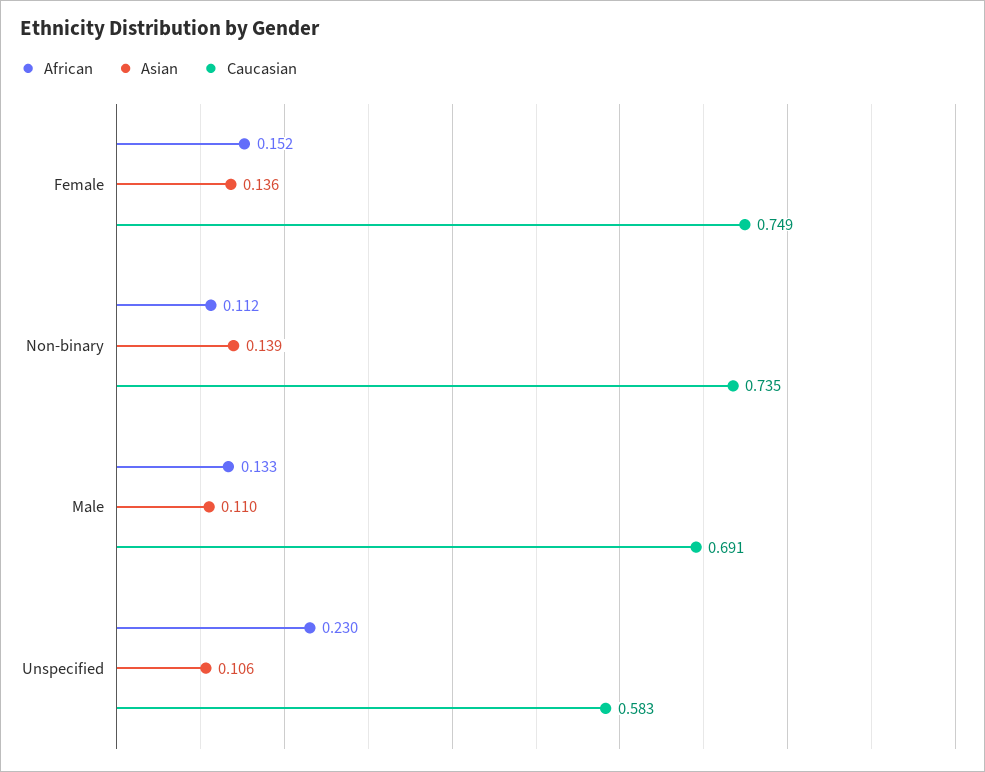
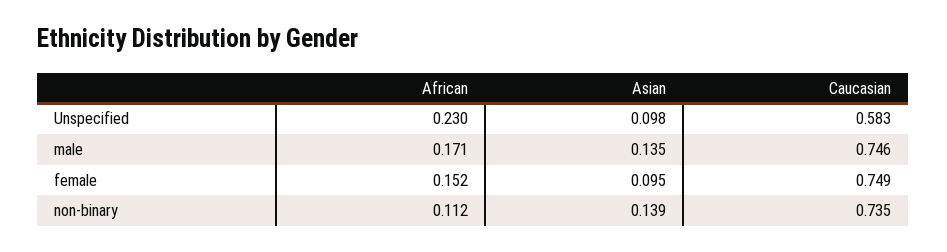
  {
    "African": {
      "Female": 0.152,
      "Non-binary": 0.112,
-     "Male": 0.133,
+     "Male": 0.171,
      "Unspecified": 0.23
    },
    "Asian": {
-     "Female": 0.136,
+     "Female": 0.095,
      "Non-binary": 0.139,
-     "Male": 0.11,
+     "Male": 0.135,
-     "Unspecified": 0.106
+     "Unspecified": 0.098
    },
    "Caucasian": {
      "Female": 0.749,
      "Non-binary": 0.735,
-     "Male": 0.691,
+     "Male": 0.746,
      "Unspecified": 0.583
    }
  }

